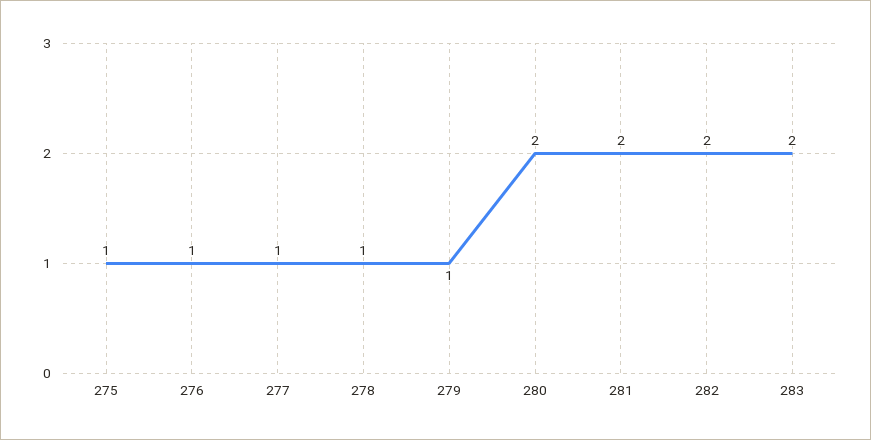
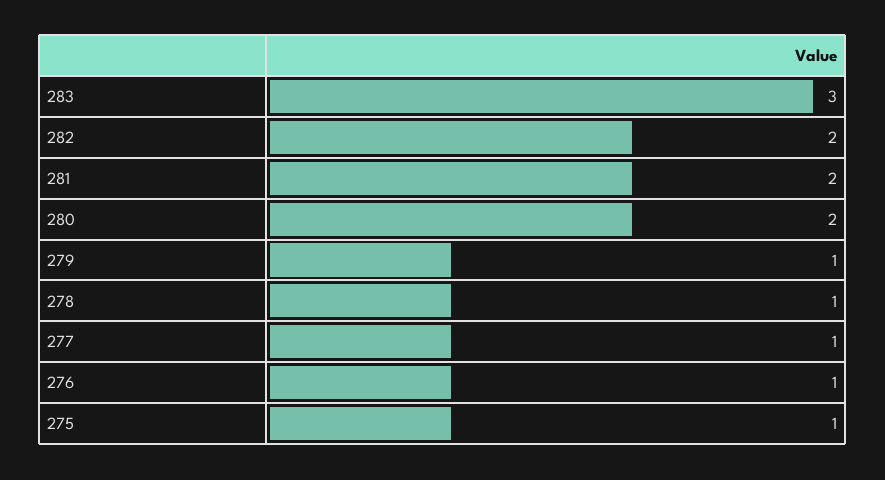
  {
    "275": 1,
    "276": 1,
    "277": 1,
    "278": 1,
    "279": 1,
    "280": 2,
    "281": 2,
    "282": 2,
-   "283": 2
+   "283": 3
  }

